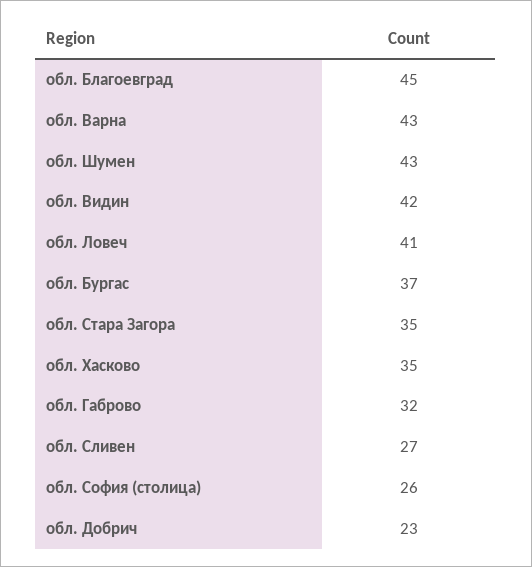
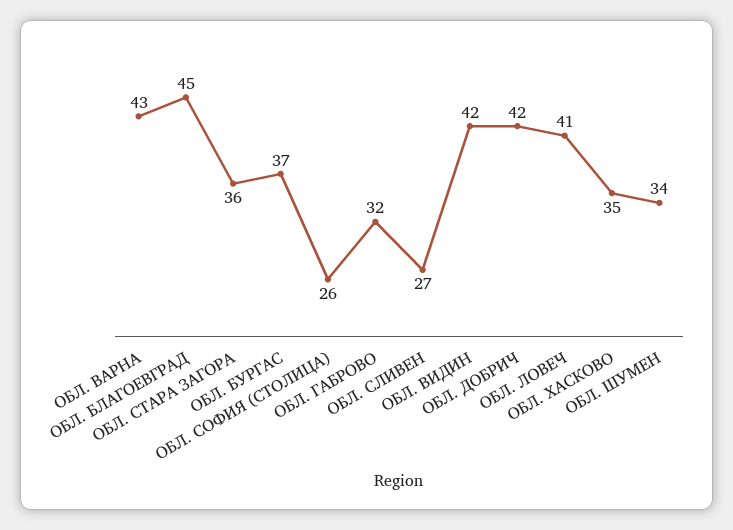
  {
    "обл. Благоевград": 45,
    "обл. Варна": 43,
-   "обл. Шумен": 43,
+   "обл. Шумен": 34,
    "обл. Видин": 42,
    "обл. Ловеч": 41,
    "обл. Бургас": 37,
-   "обл. Стара Загора": 35,
+   "обл. Стара Загора": 36,
    "обл. Хасково": 35,
    "обл. Габрово": 32,
    "обл. Сливен": 27,
    "обл. София (столица)": 26,
-   "обл. Добрич": 23
+   "обл. Добрич": 42
  }

